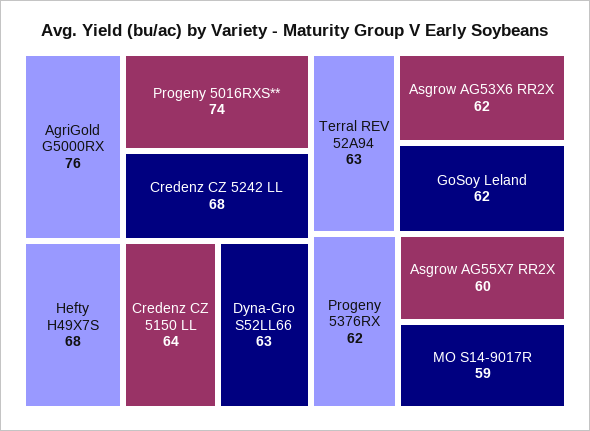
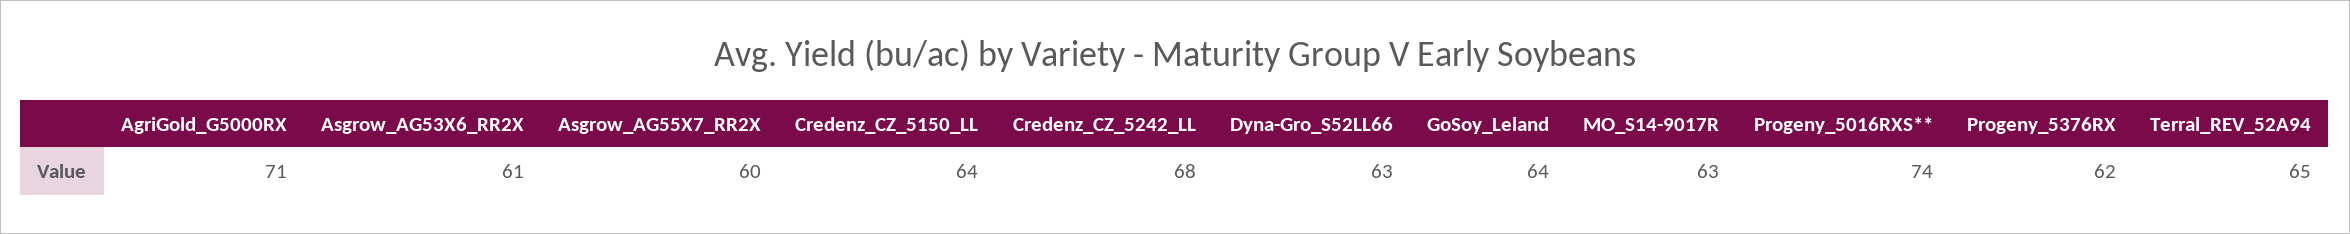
  {
-   "AgriGold G5000RX": 76,
+   "AgriGold G5000RX": 71,
    "Progeny 5016RXS**": 74,
    "Credenz CZ 5242 LL": 68,
-   "Hefty H49X7S": 68,
    "Credenz CZ 5150 LL": 64,
    "Dyna-Gro S52LL66": 63,
-   "Terral REV 52A94": 63,
+   "Terral REV 52A94": 65,
-   "Asgrow AG53X6 RR2X": 62,
+   "Asgrow AG53X6 RR2X": 61,
-   "GoSoy Leland": 62,
+   "GoSoy Leland": 64,
    "Progeny 5376RX": 62,
    "Asgrow AG55X7 RR2X": 60,
-   "MO S14-9017R": 59
+   "MO S14-9017R": 63
  }

